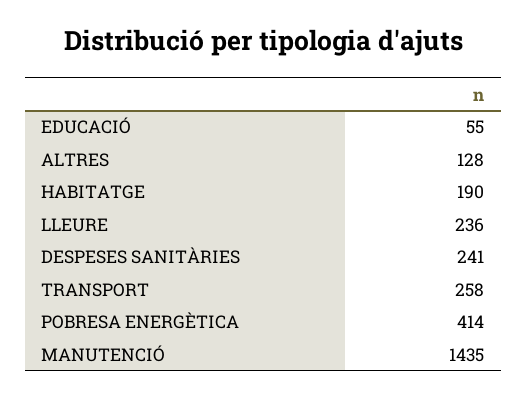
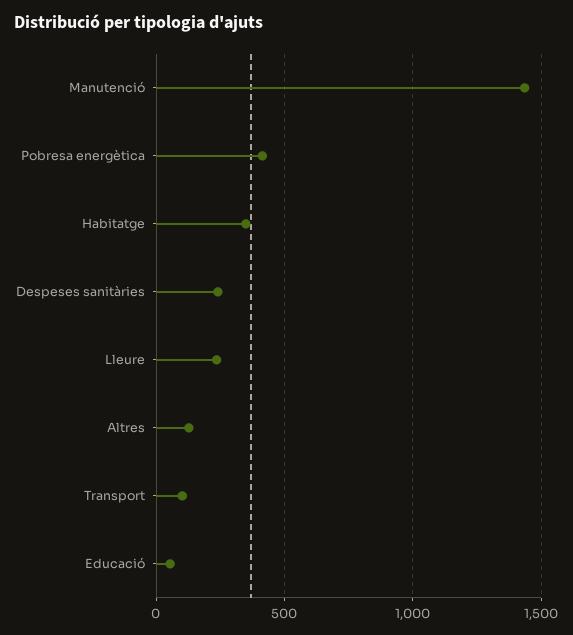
  {
    "EDUCACIÓ": 55,
    "ALTRES": 128,
-   "HABITATGE": 190,
+   "HABITATGE": 350,
    "LLEURE": 236,
    "DESPESES SANITÀRIES": 241,
-   "TRANSPORT": 258,
+   "TRANSPORT": 100,
    "POBRESA ENERGÈTICA": 414,
    "MANUTENCIÓ": 1435
  }

